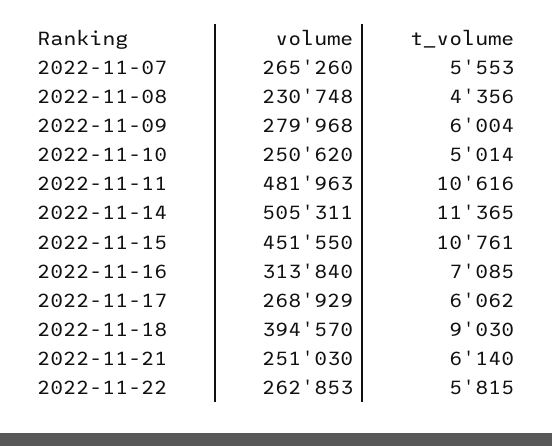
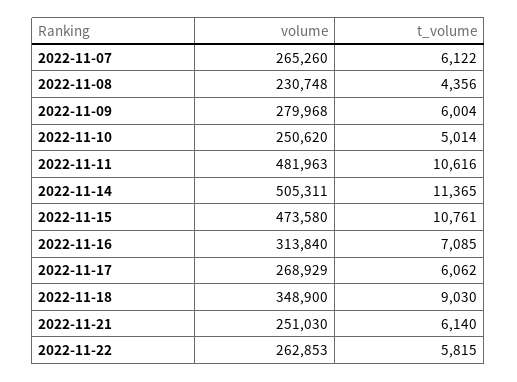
  {
    "volume": {
      "2022-11-07": 265260,
      "2022-11-08": 230748,
      "2022-11-09": 279968,
      "2022-11-10": 250620,
      "2022-11-11": 481963,
      "2022-11-14": 505311,
-     "2022-11-15": 451550,
+     "2022-11-15": 473580,
      "2022-11-16": 313840,
      "2022-11-17": 268929,
-     "2022-11-18": 394570,
+     "2022-11-18": 348900,
      "2022-11-21": 251030,
      "2022-11-22": 262853
    },
    "t_volume": {
-     "2022-11-07": 5553,
+     "2022-11-07": 6122,
      "2022-11-08": 4356,
      "2022-11-09": 6004,
      "2022-11-10": 5014,
      "2022-11-11": 10616,
      "2022-11-14": 11365,
      "2022-11-15": 10761,
      "2022-11-16": 7085,
      "2022-11-17": 6062,
      "2022-11-18": 9030,
      "2022-11-21": 6140,
      "2022-11-22": 5815
    }
  }

